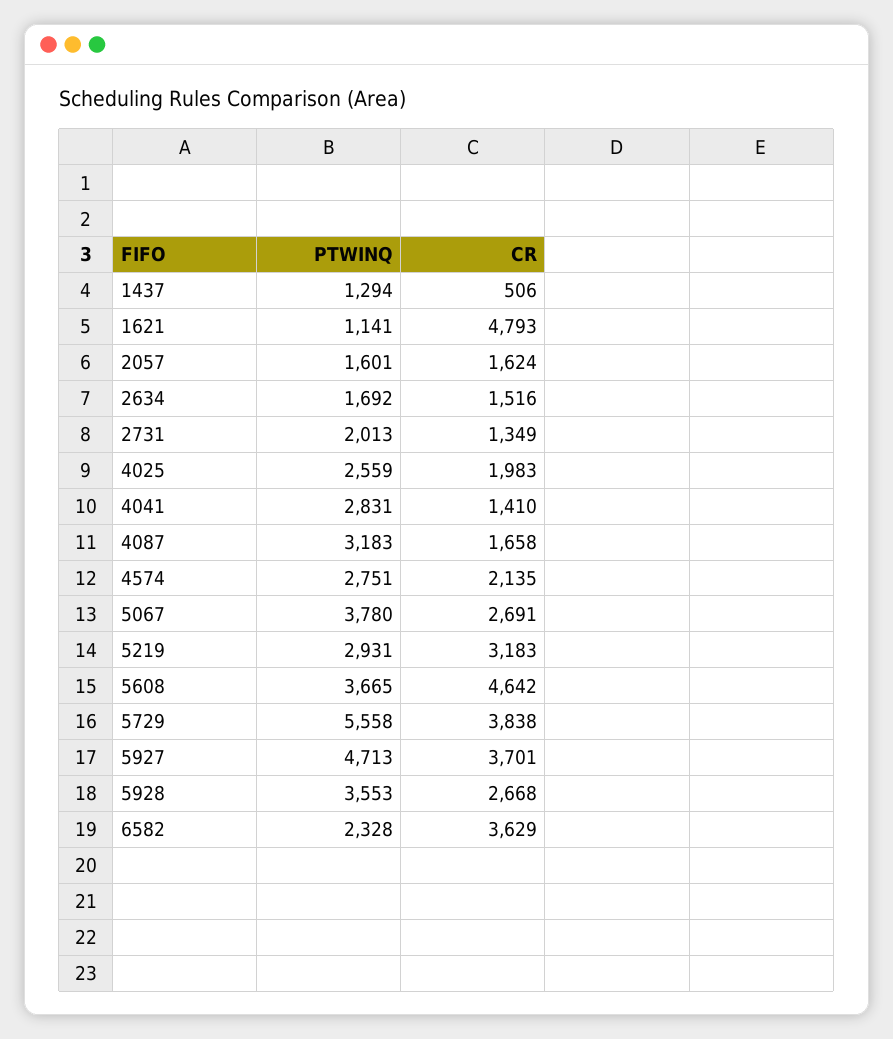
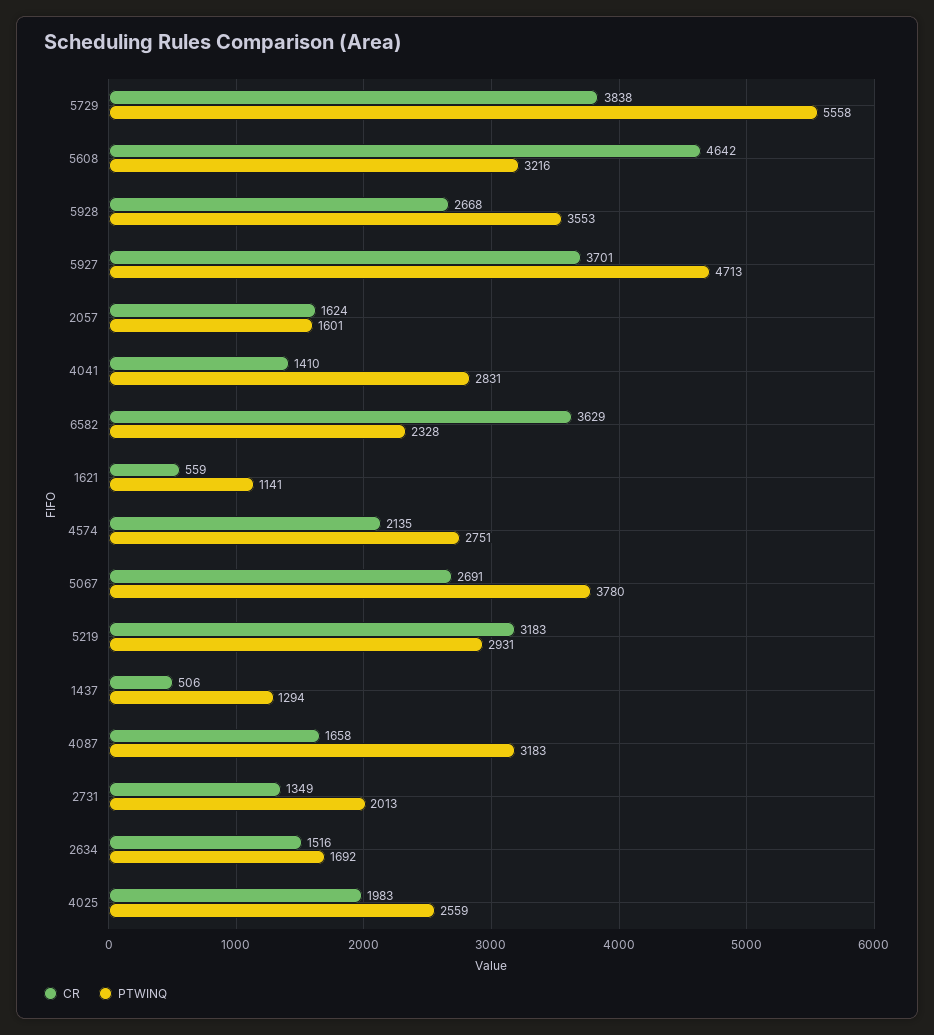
  {
    "PTWINQ": {
      "1437": 1294,
      "1621": 1141,
      "2057": 1601,
      "2634": 1692,
      "2731": 2013,
      "4025": 2559,
      "4041": 2831,
      "4087": 3183,
      "4574": 2751,
      "5067": 3780,
      "5219": 2931,
-     "5608": 3665,
+     "5608": 3216,
      "5729": 5558,
      "5927": 4713,
      "5928": 3553,
      "6582": 2328
    },
    "CR": {
      "1437": 506,
-     "1621": 4793,
+     "1621": 559,
      "2057": 1624,
      "2634": 1516,
      "2731": 1349,
      "4025": 1983,
      "4041": 1410,
      "4087": 1658,
      "4574": 2135,
      "5067": 2691,
      "5219": 3183,
      "5608": 4642,
      "5729": 3838,
      "5927": 3701,
      "5928": 2668,
      "6582": 3629
    }
  }

